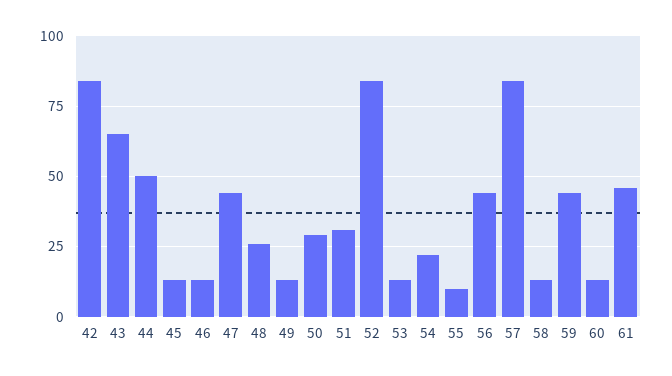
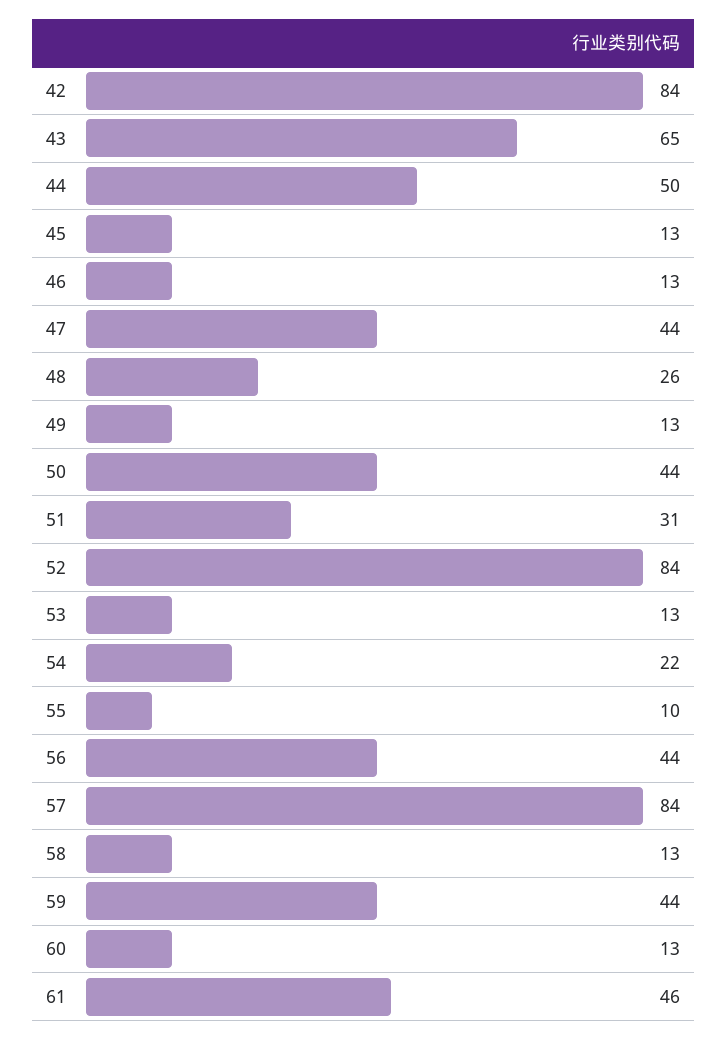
  {
    "42": 84,
    "43": 65,
    "44": 50,
    "45": 13,
    "46": 13,
    "47": 44,
    "48": 26,
    "49": 13,
-   "50": 30,
+   "50": 44,
    "51": 31,
    "52": 84,
    "53": 13,
    "54": 22,
    "55": 10,
    "56": 44,
    "57": 84,
    "58": 13,
    "59": 44,
    "60": 13,
    "61": 46
  }

